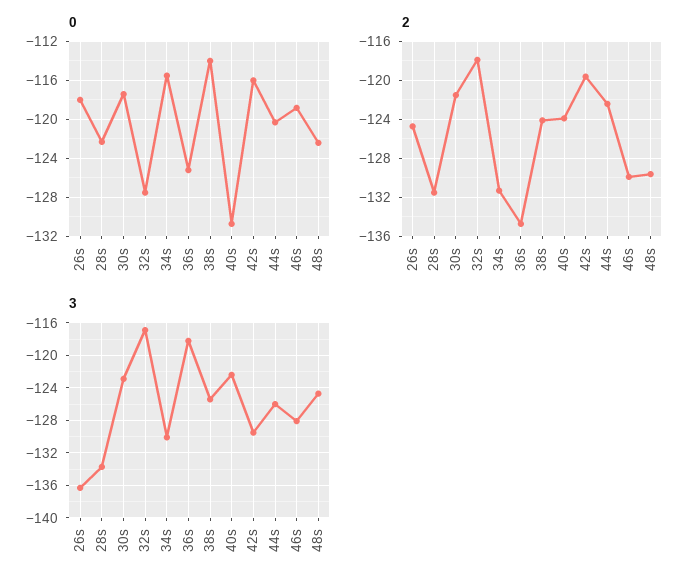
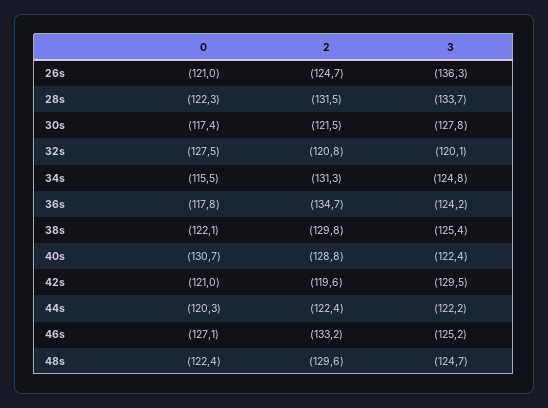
  {
    "0": {
-     "26s": -118,
+     "26s": -121,
      "28s": -122.3,
      "30s": -117.4,
      "32s": -127.5,
      "34s": -115.5,
-     "36s": -125,
+     "36s": -117.8,
-     "38s": -114,
+     "38s": -122.1,
      "40s": -130.7,
-     "42s": -116,
+     "42s": -121,
      "44s": -120.3,
-     "46s": -119,
+     "46s": -127.1,
      "48s": -122.4
    },
    "2": {
      "26s": -124.7,
      "28s": -131.5,
      "30s": -121.5,
-     "32s": -118,
+     "32s": -120.8,
      "34s": -131.3,
      "36s": -134.7,
-     "38s": -124,
+     "38s": -129.8,
-     "40s": -124,
+     "40s": -128.8,
      "42s": -119.6,
      "44s": -122.4,
-     "46s": -130,
+     "46s": -133.2,
      "48s": -129.6
    },
    "3": {
      "26s": -136.3,
      "28s": -133.7,
-     "30s": -123,
+     "30s": -127.8,
-     "32s": -117,
+     "32s": -120.1,
-     "34s": -130,
+     "34s": -124.8,
-     "36s": -118,
+     "36s": -124.2,
      "38s": -125.4,
      "40s": -122.4,
      "42s": -129.5,
-     "44s": -126,
+     "44s": -122.2,
-     "46s": -128,
+     "46s": -125.2,
      "48s": -124.7
    }
  }

